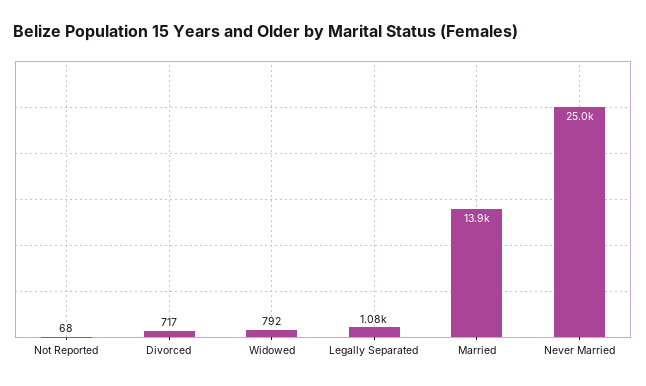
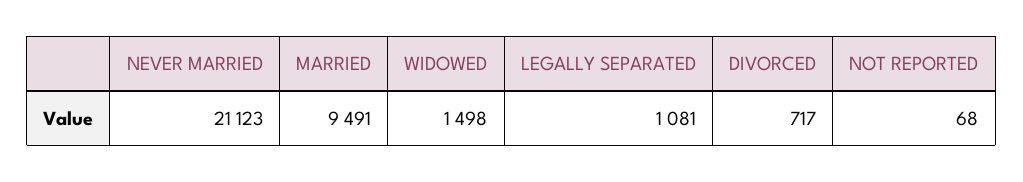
  {
    "Not Reported": 68,
    "Divorced": 717,
-   "Widowed": 792,
+   "Widowed": 1498,
    "Legally Separated": 1081,
-   "Married": 13900,
+   "Married": 9491,
-   "Never Married": 25000
+   "Never Married": 21123
  }

